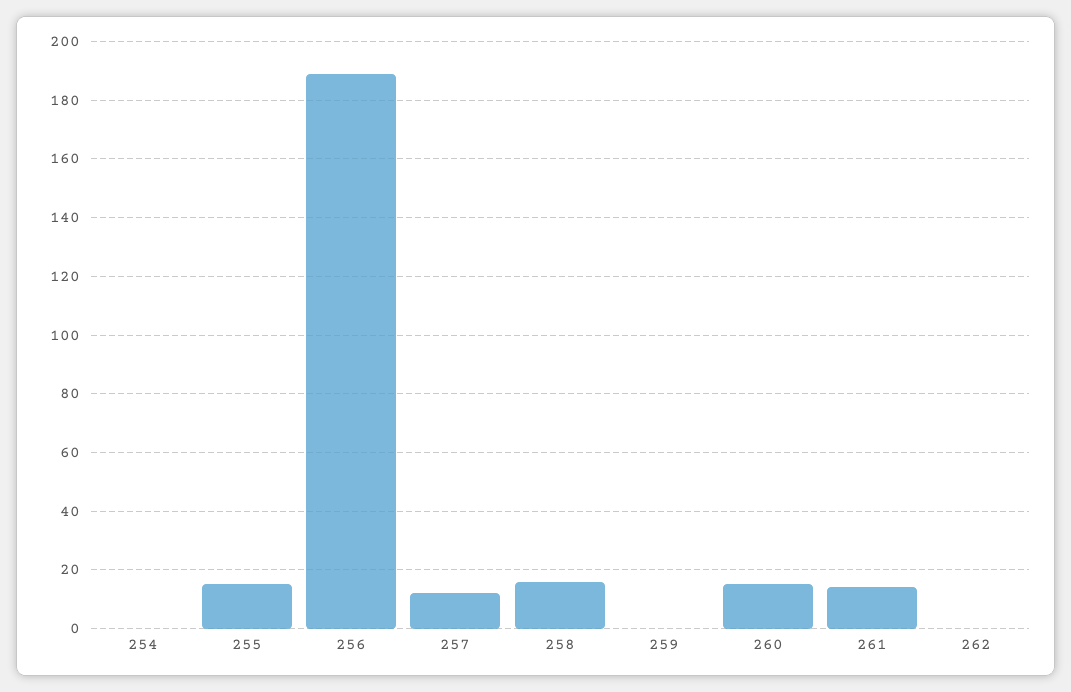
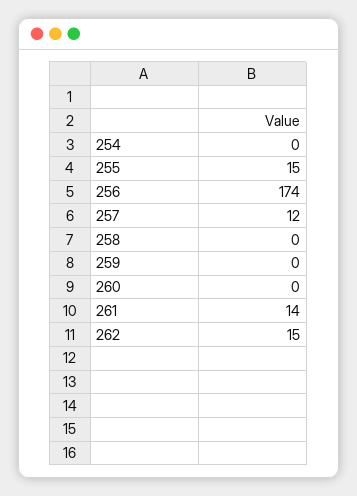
  {
    "254": 0,
    "255": 15,
-   "256": 190,
+   "256": 174,
    "257": 12,
-   "258": 15,
+   "258": 0,
    "259": 0,
-   "260": 15,
+   "260": 0,
    "261": 14,
-   "262": 0
+   "262": 15
  }

